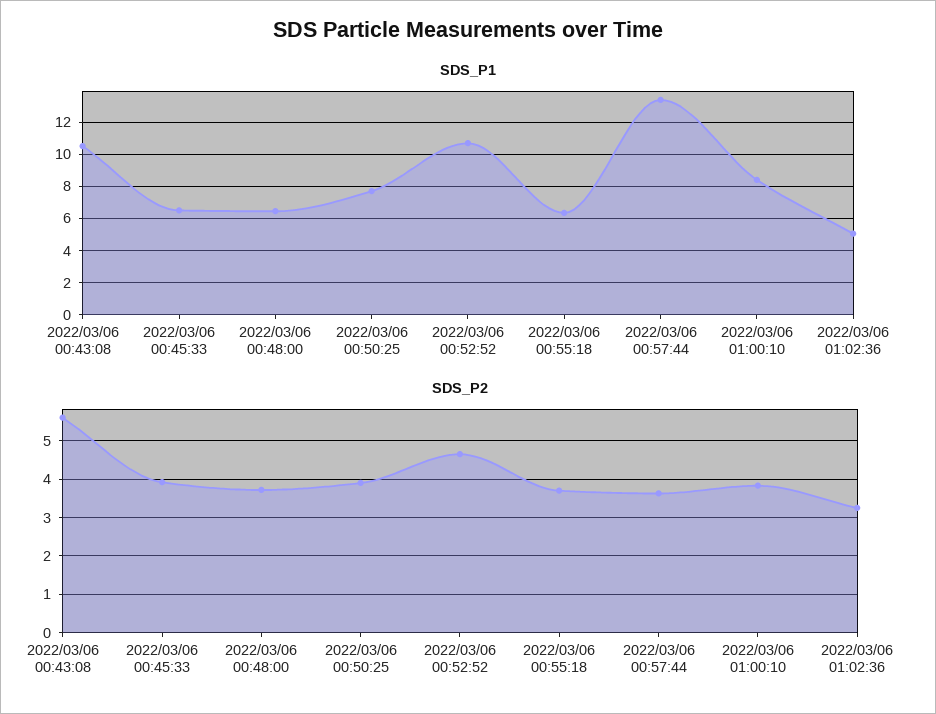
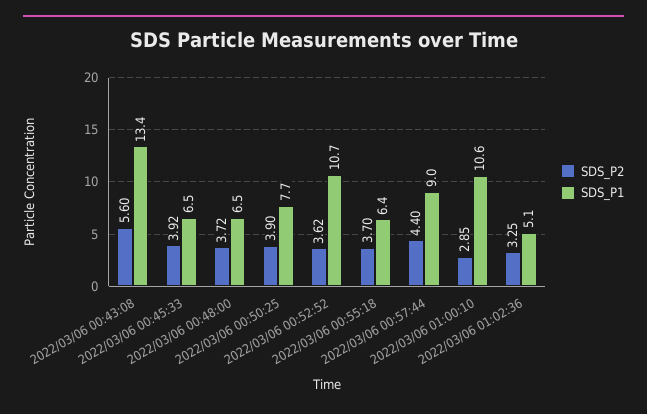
  {
    "SDS_P1": {
-     "2022/03/06 00:43:08": 10.5,
+     "2022/03/06 00:43:08": 13.4,
      "2022/03/06 00:45:33": 6.5,
      "2022/03/06 00:48:00": 6.5,
      "2022/03/06 00:50:25": 7.7,
      "2022/03/06 00:52:52": 10.7,
      "2022/03/06 00:55:18": 6.4,
-     "2022/03/06 00:57:44": 13.5,
+     "2022/03/06 00:57:44": 9,
-     "2022/03/06 01:00:10": 8.5,
+     "2022/03/06 01:00:10": 10.6,
      "2022/03/06 01:02:36": 5.1
    },
    "SDS_P2": {
      "2022/03/06 00:43:08": 5.6,
      "2022/03/06 00:45:33": 3.92,
      "2022/03/06 00:48:00": 3.72,
      "2022/03/06 00:50:25": 3.9,
-     "2022/03/06 00:52:52": 4.6,
+     "2022/03/06 00:52:52": 3.62,
      "2022/03/06 00:55:18": 3.7,
-     "2022/03/06 00:57:44": 3.6,
+     "2022/03/06 00:57:44": 4.4,
-     "2022/03/06 01:00:10": 3.8,
+     "2022/03/06 01:00:10": 2.85,
      "2022/03/06 01:02:36": 3.25
    }
  }

